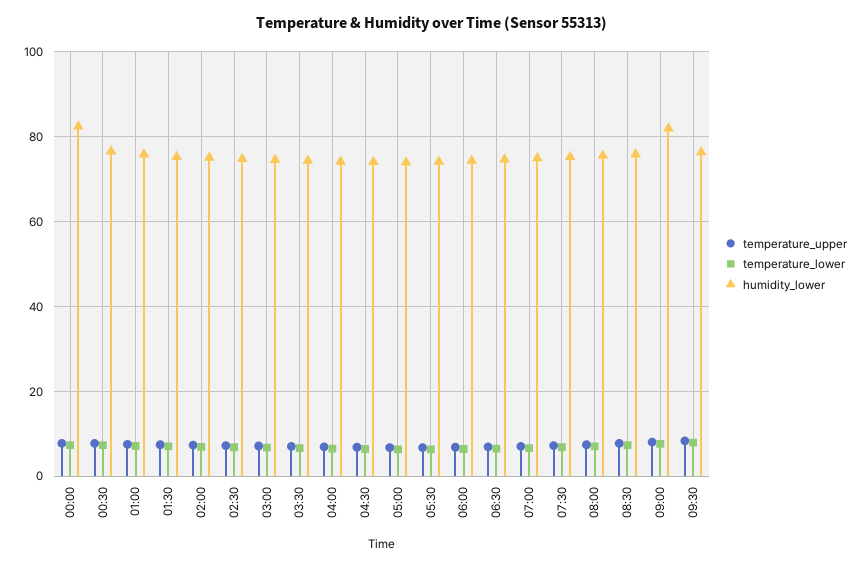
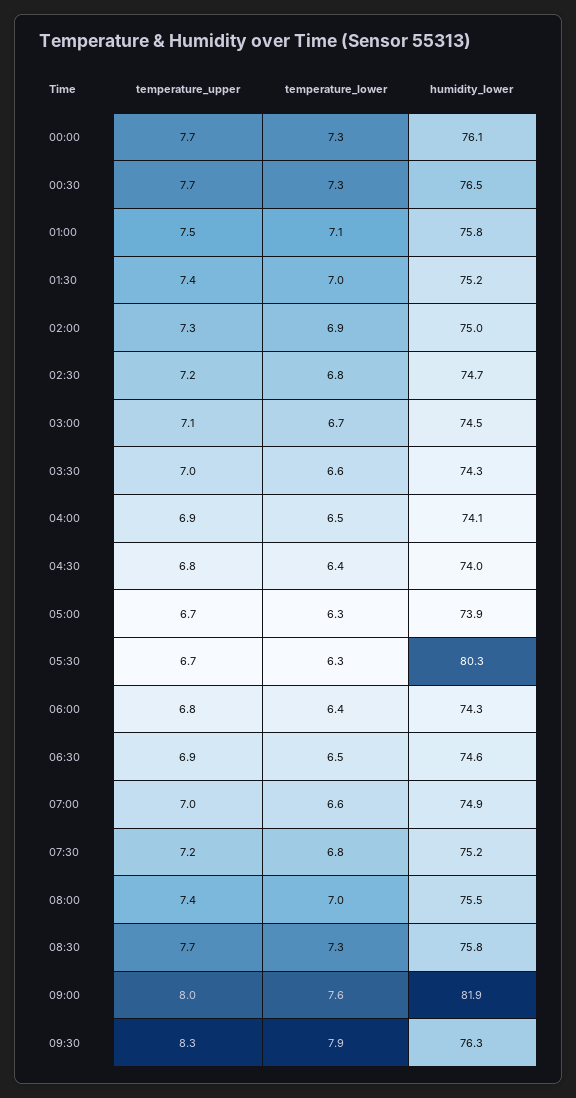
  {
    "temperature_upper": {
      "00:00": 7.7,
      "00:30": 7.7,
      "01:00": 7.5,
      "01:30": 7.4,
      "02:00": 7.3,
      "02:30": 7.2,
      "03:00": 7.1,
      "03:30": 7,
      "04:00": 6.9,
      "04:30": 6.8,
      "05:00": 6.7,
      "05:30": 6.7,
      "06:00": 6.8,
      "06:30": 6.9,
      "07:00": 7,
      "07:30": 7.2,
      "08:00": 7.4,
      "08:30": 7.7,
      "09:00": 8,
      "09:30": 8.3
    },
    "temperature_lower": {
      "00:00": 7.3,
      "00:30": 7.3,
      "01:00": 7.1,
      "01:30": 7,
      "02:00": 6.9,
      "02:30": 6.8,
      "03:00": 6.7,
      "03:30": 6.6,
      "04:00": 6.5,
      "04:30": 6.4,
      "05:00": 6.3,
      "05:30": 6.3,
      "06:00": 6.4,
      "06:30": 6.5,
      "07:00": 6.6,
      "07:30": 6.8,
      "08:00": 7,
      "08:30": 7.3,
      "09:00": 7.6,
      "09:30": 7.9
    },
    "humidity_lower": {
-     "00:00": 82,
+     "00:00": 76.1,
      "00:30": 76.5,
      "01:00": 75.8,
      "01:30": 75.2,
      "02:00": 75,
      "02:30": 74.7,
      "03:00": 74.5,
      "03:30": 74.3,
      "04:00": 74.1,
      "04:30": 74,
      "05:00": 73.9,
-     "05:30": 74,
+     "05:30": 80.3,
      "06:00": 74.3,
      "06:30": 74.6,
      "07:00": 74.9,
      "07:30": 75.2,
      "08:00": 75.5,
      "08:30": 75.8,
      "09:00": 81.9,
      "09:30": 76.3
    }
  }

